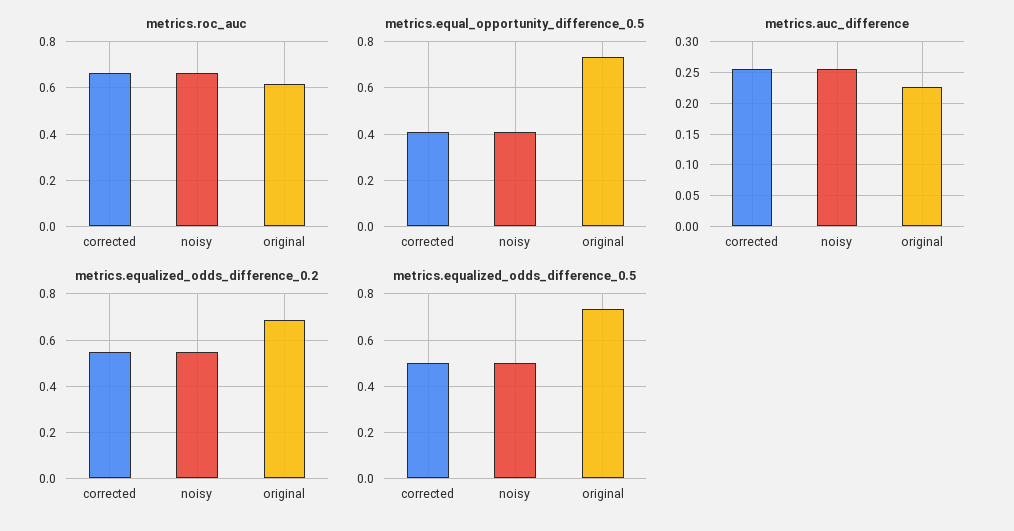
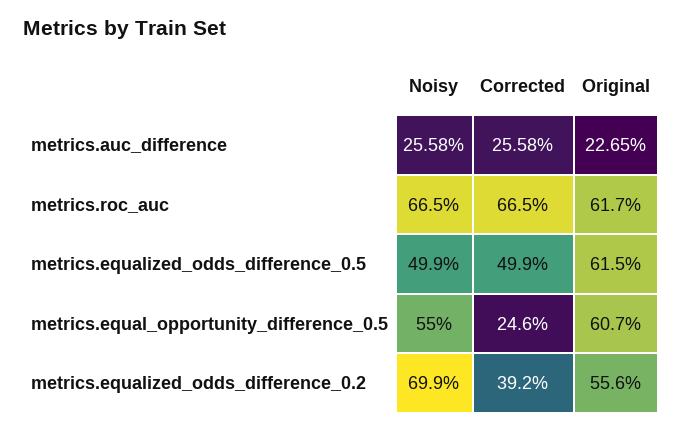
  {
    "metrics.roc_auc": {
      "corrected": 0.665,
      "noisy": 0.665,
      "original": 0.617
    },
    "metrics.equal_opportunity_difference_0.5": {
-     "corrected": 0.4,
+     "corrected": 0.246,
-     "noisy": 0.4,
+     "noisy": 0.55,
-     "original": 0.75
+     "original": 0.607
    },
    "metrics.auc_difference": {
      "corrected": 0.2558,
      "noisy": 0.2558,
      "original": 0.2265
    },
    "metrics.equalized_odds_difference_0.2": {
-     "corrected": 0.55,
+     "corrected": 0.392,
-     "noisy": 0.55,
+     "noisy": 0.699,
-     "original": 0.7
+     "original": 0.556
    },
    "metrics.equalized_odds_difference_0.5": {
      "corrected": 0.499,
      "noisy": 0.499,
-     "original": 0.75
+     "original": 0.615
    }
  }

